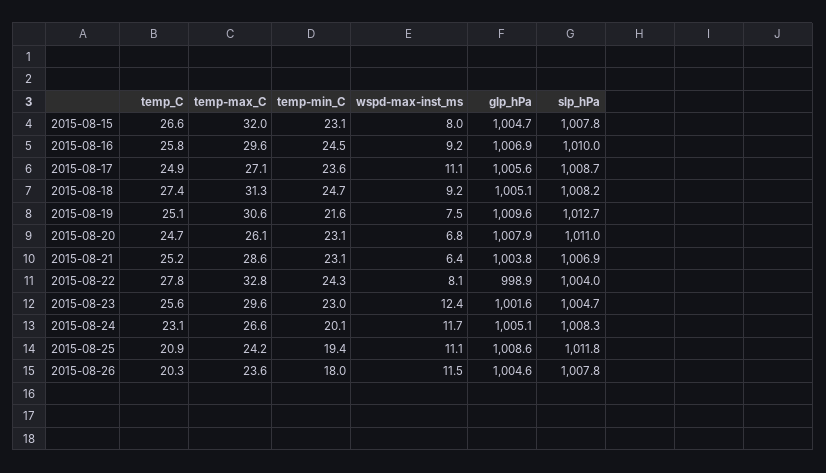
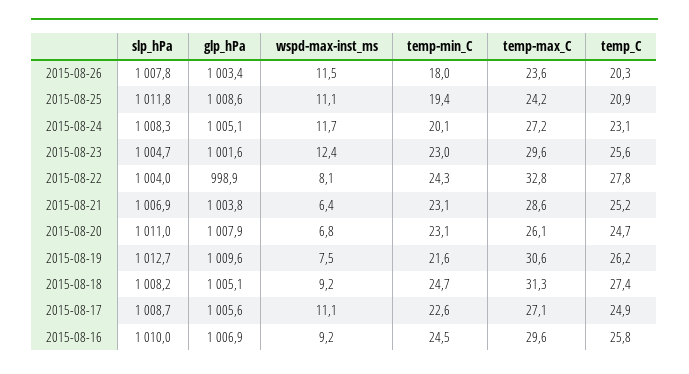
  {
    "temp_C": {
-     "2015-08-15": 26.6,
      "2015-08-16": 25.8,
      "2015-08-17": 24.9,
      "2015-08-18": 27.4,
-     "2015-08-19": 25.1,
+     "2015-08-19": 26.2,
      "2015-08-20": 24.7,
      "2015-08-21": 25.2,
      "2015-08-22": 27.8,
      "2015-08-23": 25.6,
      "2015-08-24": 23.1,
      "2015-08-25": 20.9,
      "2015-08-26": 20.3
    },
    "temp-max_C": {
-     "2015-08-15": 32,
      "2015-08-16": 29.6,
      "2015-08-17": 27.1,
      "2015-08-18": 31.3,
      "2015-08-19": 30.6,
      "2015-08-20": 26.1,
      "2015-08-21": 28.6,
      "2015-08-22": 32.8,
      "2015-08-23": 29.6,
-     "2015-08-24": 26.6,
+     "2015-08-24": 27.2,
      "2015-08-25": 24.2,
      "2015-08-26": 23.6
    },
    "temp-min_C": {
-     "2015-08-15": 23.1,
      "2015-08-16": 24.5,
-     "2015-08-17": 23.6,
+     "2015-08-17": 22.6,
      "2015-08-18": 24.7,
      "2015-08-19": 21.6,
      "2015-08-20": 23.1,
      "2015-08-21": 23.1,
      "2015-08-22": 24.3,
      "2015-08-23": 23,
      "2015-08-24": 20.1,
      "2015-08-25": 19.4,
      "2015-08-26": 18
    },
    "wspd-max-inst_ms": {
-     "2015-08-15": 8,
      "2015-08-16": 9.2,
      "2015-08-17": 11.1,
      "2015-08-18": 9.2,
      "2015-08-19": 7.5,
      "2015-08-20": 6.8,
      "2015-08-21": 6.4,
      "2015-08-22": 8.1,
      "2015-08-23": 12.4,
      "2015-08-24": 11.7,
      "2015-08-25": 11.1,
      "2015-08-26": 11.5
    },
    "glp_hPa": {
-     "2015-08-15": 1004.7,
      "2015-08-16": 1006.9,
      "2015-08-17": 1005.6,
      "2015-08-18": 1005.1,
      "2015-08-19": 1009.6,
      "2015-08-20": 1007.9,
      "2015-08-21": 1003.8,
      "2015-08-22": 998.9,
      "2015-08-23": 1001.6,
      "2015-08-24": 1005.1,
      "2015-08-25": 1008.6,
-     "2015-08-26": 1004.6
+     "2015-08-26": 1003.4
    },
    "slp_hPa": {
-     "2015-08-15": 1007.8,
      "2015-08-16": 1010,
      "2015-08-17": 1008.7,
      "2015-08-18": 1008.2,
      "2015-08-19": 1012.7,
      "2015-08-20": 1011,
      "2015-08-21": 1006.9,
      "2015-08-22": 1004,
      "2015-08-23": 1004.7,
      "2015-08-24": 1008.3,
      "2015-08-25": 1011.8,
      "2015-08-26": 1007.8
    }
  }

